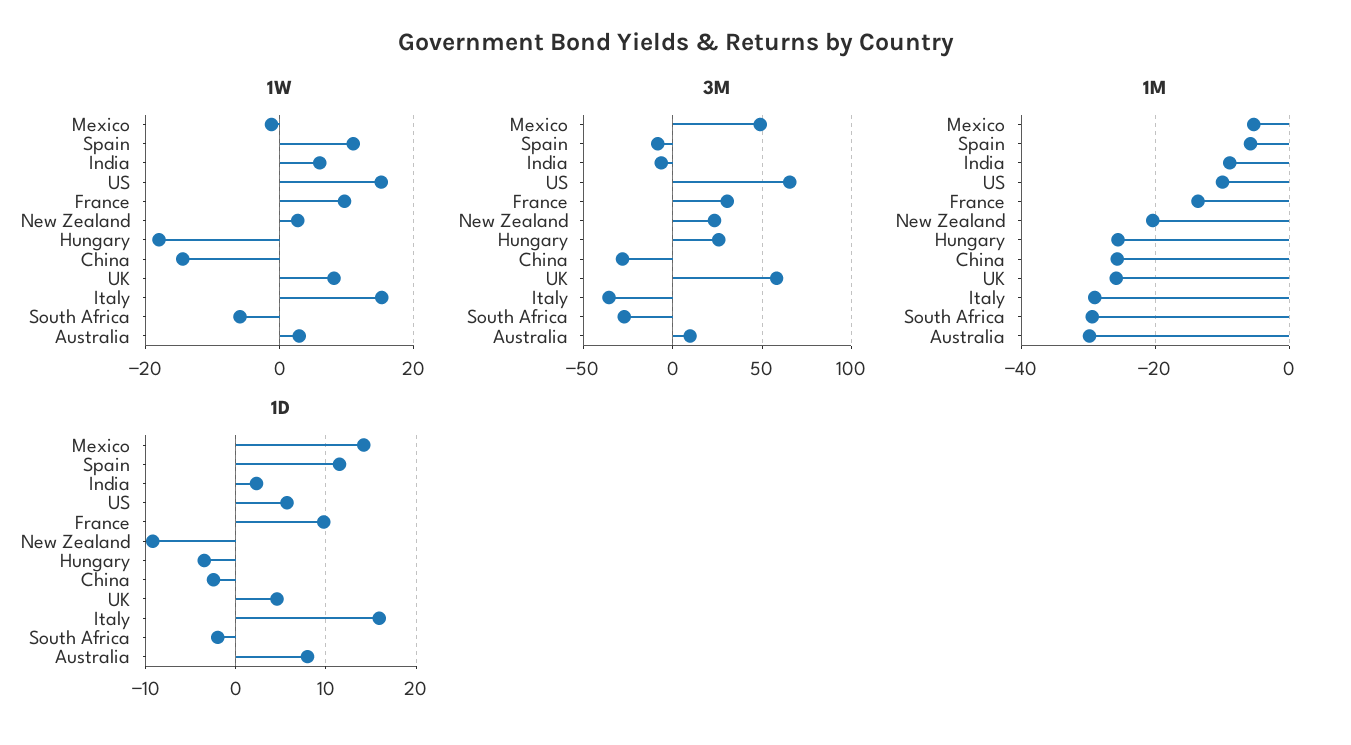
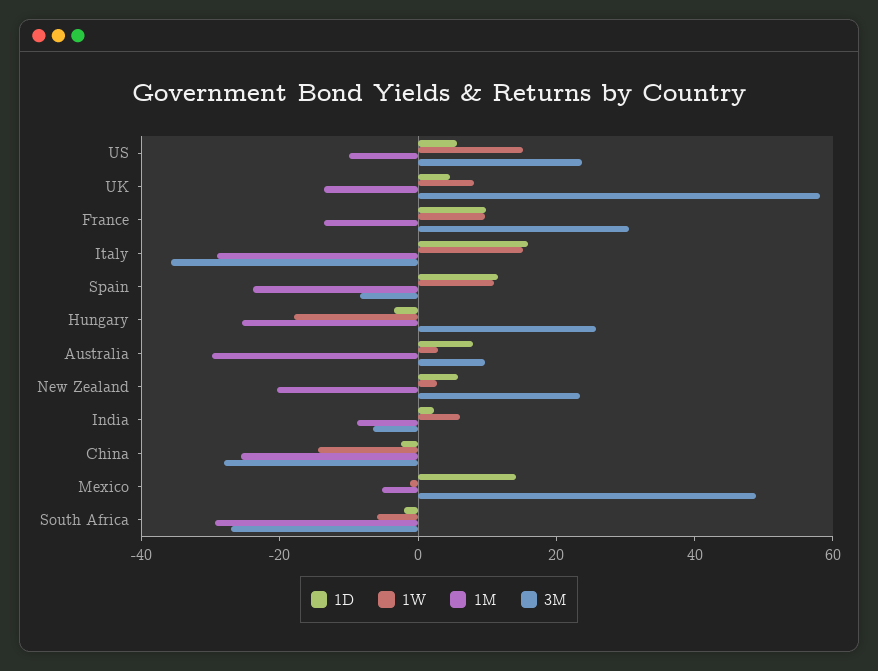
  {
    "1W": {
      "Mexico": -2,
      "Spain": 12,
      "India": 6,
      "US": 16,
      "France": 10,
      "New Zealand": 2,
      "Hungary": -18,
      "China": -14,
      "UK": 8,
      "Italy": 16,
      "South Africa": -6,
      "Australia": 2
    },
    "3M": {
      "Mexico": 50,
      "Spain": -10,
      "India": -5,
-     "US": 65,
+     "US": 25,
      "France": 30,
      "New Zealand": 25,
      "Hungary": 25,
      "China": -30,
      "UK": 60,
      "Italy": -35,
      "South Africa": -25,
      "Australia": 10
    },
    "1M": {
      "Mexico": -6,
-     "Spain": -6,
+     "Spain": -25,
      "India": -8,
      "US": -10,
      "France": -14,
      "New Zealand": -20,
      "Hungary": -26,
      "China": -26,
-     "UK": -26,
+     "UK": -15,
      "Italy": -30,
      "South Africa": -30,
      "Australia": -30
    },
    "1D": {
      "Mexico": 14,
      "Spain": 12,
      "India": 2,
      "US": 6,
      "France": 10,
-     "New Zealand": -9,
+     "New Zealand": 5,
      "Hungary": -4,
      "China": -2,
      "UK": 5,
      "Italy": 16,
      "South Africa": -2,
      "Australia": 8
    }
  }

